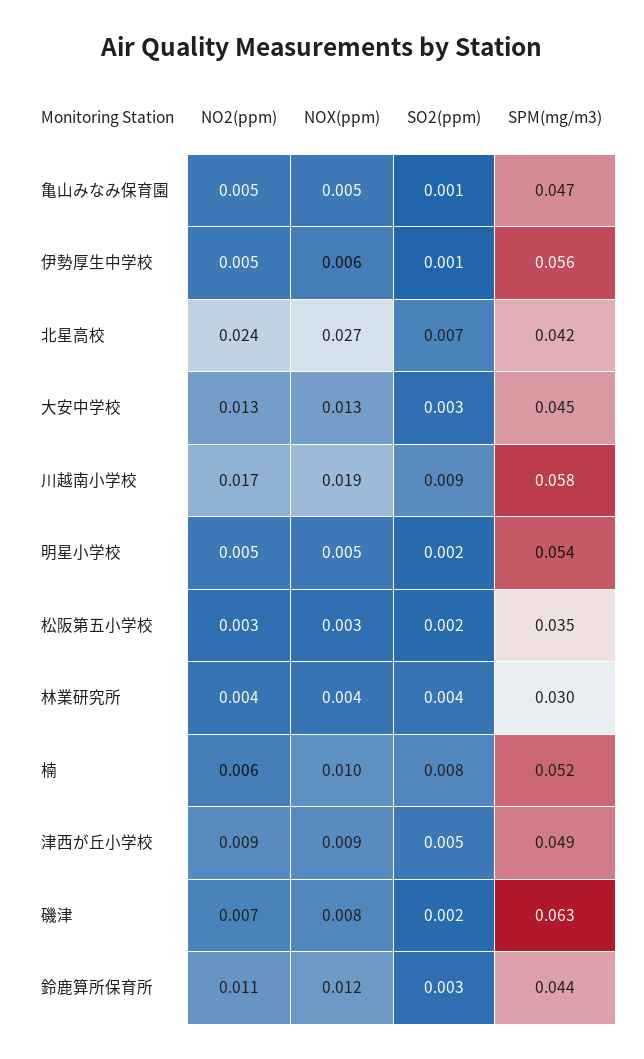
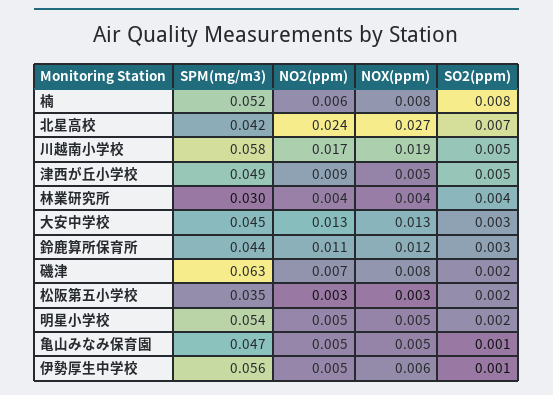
  {
    "NO2(ppm)": {
      "亀山みなみ保育園": 0.005,
      "伊勢厚生中学校": 0.005,
      "北星高校": 0.024,
      "大安中学校": 0.013,
      "川越南小学校": 0.017,
      "明星小学校": 0.005,
      "松阪第五小学校": 0.003,
      "林業研究所": 0.004,
      "楠": 0.006,
      "津西が丘小学校": 0.009,
      "磯津": 0.007,
      "鈴鹿算所保育所": 0.011
    },
    "NOX(ppm)": {
      "亀山みなみ保育園": 0.005,
      "伊勢厚生中学校": 0.006,
      "北星高校": 0.027,
      "大安中学校": 0.013,
      "川越南小学校": 0.019,
      "明星小学校": 0.005,
      "松阪第五小学校": 0.003,
      "林業研究所": 0.004,
-     "楠": 0.01,
+     "楠": 0.008,
-     "津西が丘小学校": 0.009,
+     "津西が丘小学校": 0.005,
      "磯津": 0.008,
      "鈴鹿算所保育所": 0.012
    },
    "SO2(ppm)": {
      "亀山みなみ保育園": 0.001,
      "伊勢厚生中学校": 0.001,
      "北星高校": 0.007,
      "大安中学校": 0.003,
-     "川越南小学校": 0.009,
+     "川越南小学校": 0.005,
      "明星小学校": 0.002,
      "松阪第五小学校": 0.002,
      "林業研究所": 0.004,
      "楠": 0.008,
      "津西が丘小学校": 0.005,
      "磯津": 0.002,
      "鈴鹿算所保育所": 0.003
    },
    "SPM(mg/m3)": {
      "亀山みなみ保育園": 0.047,
      "伊勢厚生中学校": 0.056,
      "北星高校": 0.042,
      "大安中学校": 0.045,
      "川越南小学校": 0.058,
      "明星小学校": 0.054,
      "松阪第五小学校": 0.035,
      "林業研究所": 0.03,
      "楠": 0.052,
      "津西が丘小学校": 0.049,
      "磯津": 0.063,
      "鈴鹿算所保育所": 0.044
    }
  }

